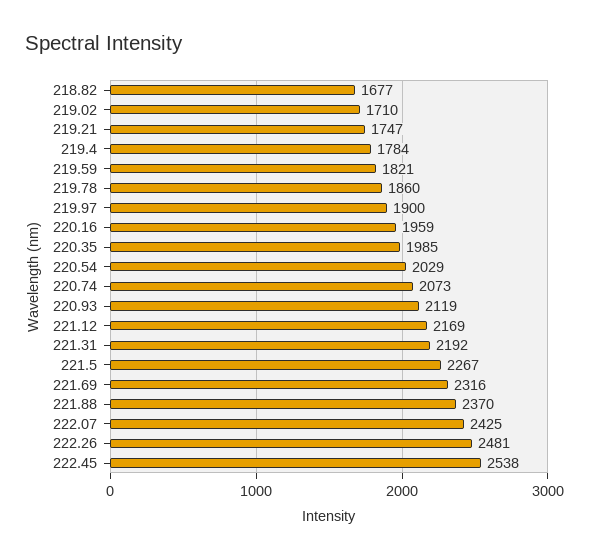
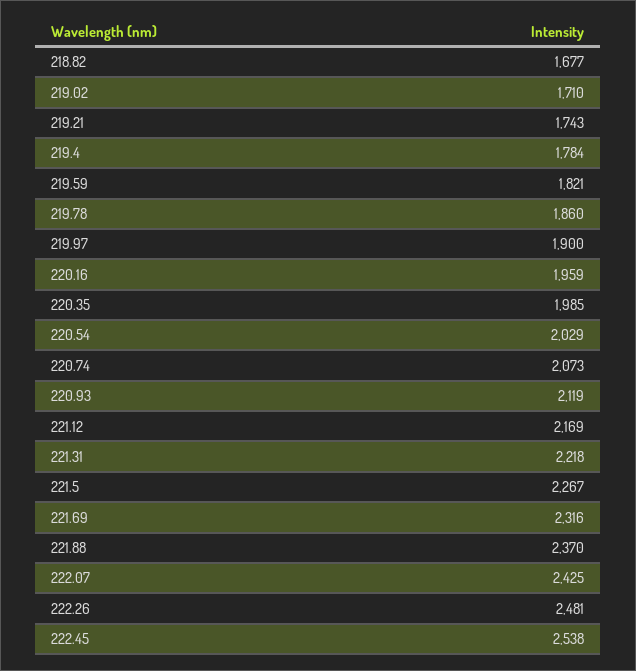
  {
    "218.82": 1677,
    "219.02": 1710,
-   "219.21": 1747,
+   "219.21": 1743,
    "219.4": 1784,
    "219.59": 1821,
    "219.78": 1860,
    "219.97": 1900,
    "220.16": 1959,
    "220.35": 1985,
    "220.54": 2029,
    "220.74": 2073,
    "220.93": 2119,
    "221.12": 2169,
-   "221.31": 2192,
+   "221.31": 2218,
    "221.5": 2267,
    "221.69": 2316,
    "221.88": 2370,
    "222.07": 2425,
    "222.26": 2481,
    "222.45": 2538
  }

